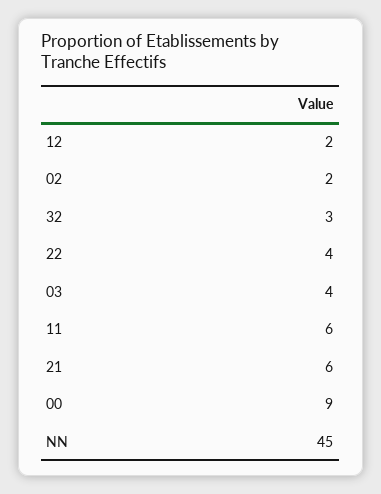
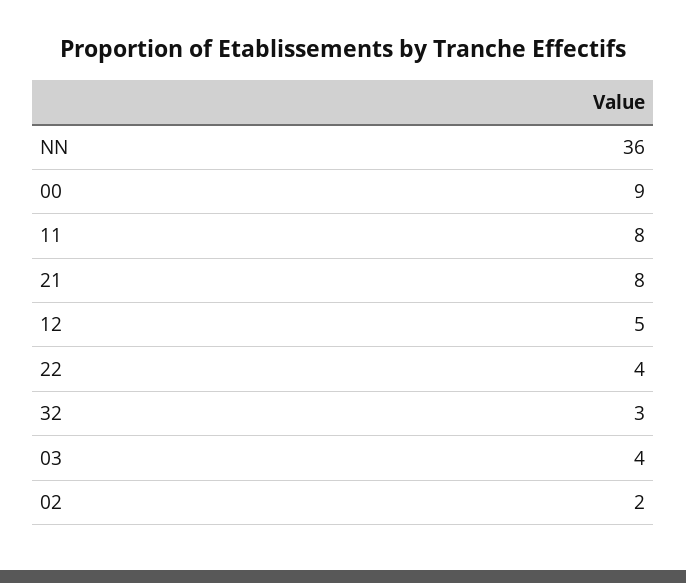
  {
-   "12": 2,
+   "12": 5,
    "02": 2,
    "32": 3,
    "22": 4,
    "03": 4,
-   "11": 6,
+   "11": 8,
-   "21": 6,
+   "21": 8,
    "00": 9,
-   "NN": 45
+   "NN": 36
  }

